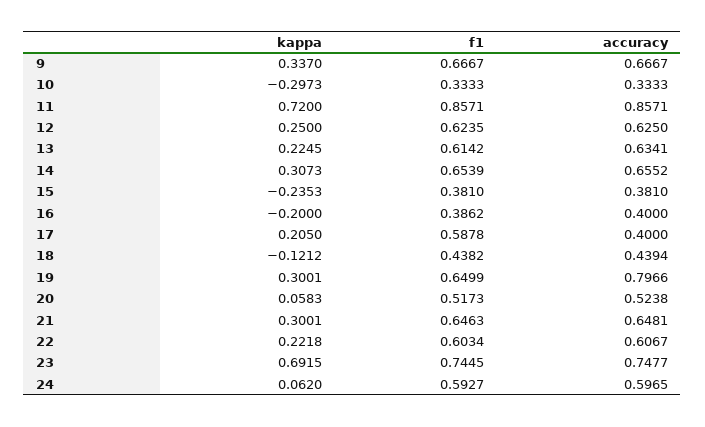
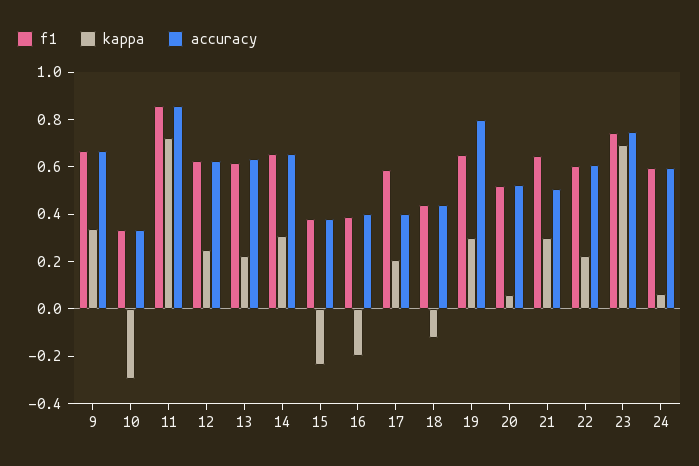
  {
    "kappa": {
      "9": 0.337,
      "10": -0.2973,
      "11": 0.72,
      "12": 0.25,
      "13": 0.2245,
      "14": 0.3073,
      "15": -0.2353,
      "16": -0.2,
      "17": 0.205,
      "18": -0.1212,
      "19": 0.3001,
      "20": 0.0583,
      "21": 0.3001,
      "22": 0.2218,
      "23": 0.6915,
      "24": 0.062
    },
    "f1": {
      "9": 0.6667,
      "10": 0.3333,
      "11": 0.8571,
      "12": 0.6235,
      "13": 0.6142,
      "14": 0.6539,
      "15": 0.381,
      "16": 0.3862,
      "17": 0.5878,
      "18": 0.4382,
      "19": 0.6499,
      "20": 0.5173,
      "21": 0.6463,
      "22": 0.6034,
      "23": 0.7445,
      "24": 0.5927
    },
    "accuracy": {
      "9": 0.6667,
      "10": 0.3333,
      "11": 0.8571,
      "12": 0.625,
      "13": 0.6341,
      "14": 0.6552,
      "15": 0.381,
      "16": 0.4,
      "17": 0.4,
      "18": 0.4394,
      "19": 0.7966,
      "20": 0.5238,
-     "21": 0.6481,
+     "21": 0.5,
      "22": 0.6067,
      "23": 0.7477,
      "24": 0.5965
    }
  }

